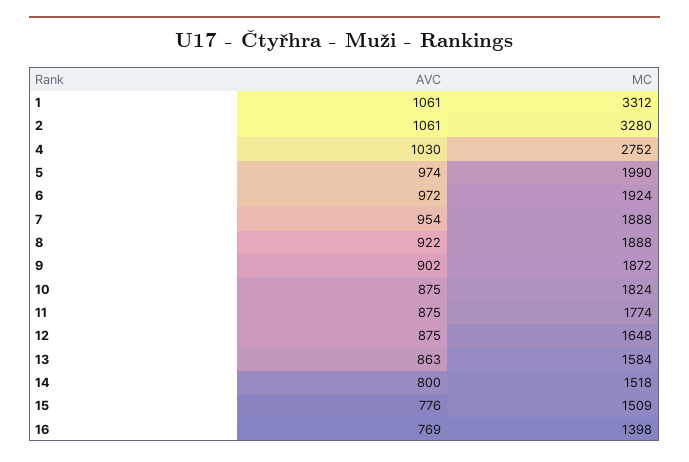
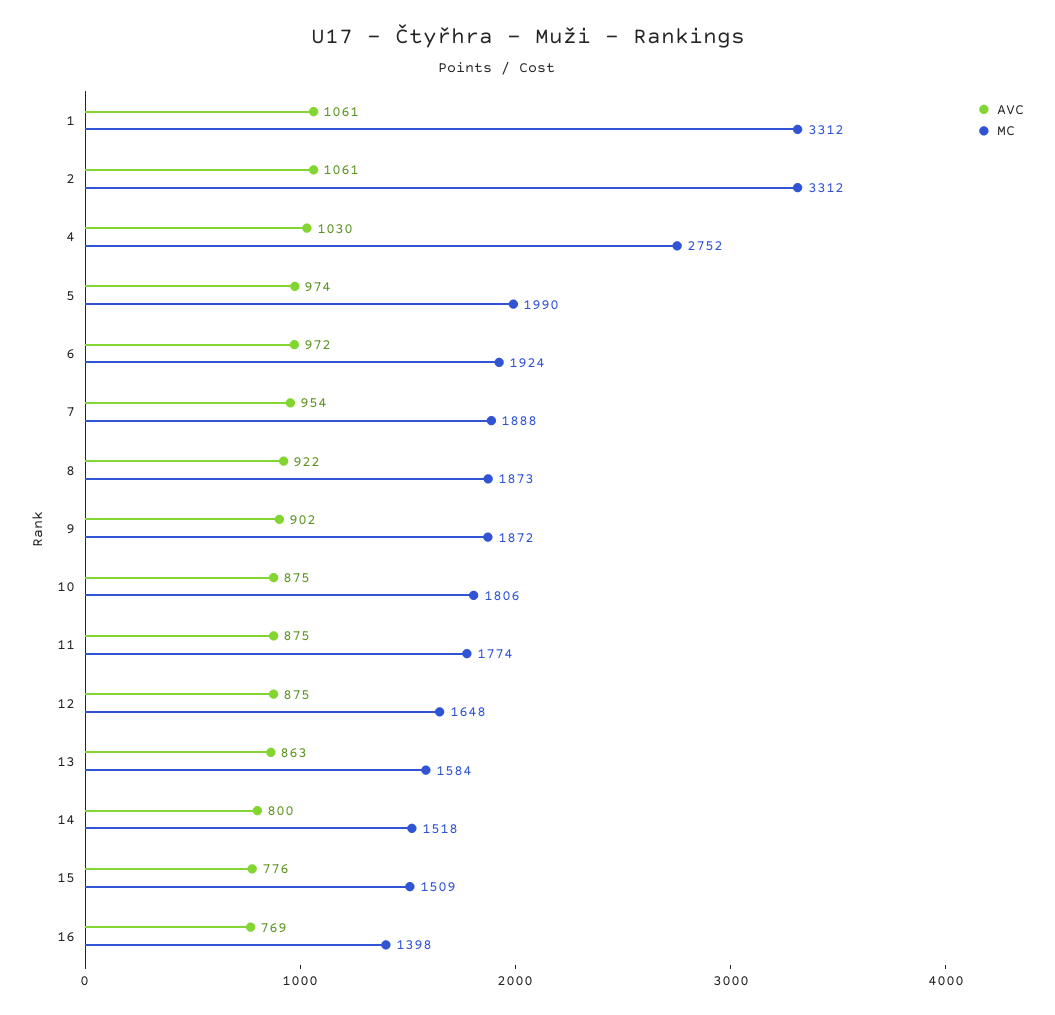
  {
    "AVC": {
      "1": 1061,
      "2": 1061,
      "4": 1030,
      "5": 974,
      "6": 972,
      "7": 954,
      "8": 922,
      "9": 902,
      "10": 875,
      "11": 875,
      "12": 875,
      "13": 863,
      "14": 800,
      "15": 776,
      "16": 769
    },
    "MC": {
      "1": 3312,
-     "2": 3280,
+     "2": 3312,
      "4": 2752,
      "5": 1990,
      "6": 1924,
      "7": 1888,
-     "8": 1888,
+     "8": 1873,
      "9": 1872,
-     "10": 1824,
+     "10": 1806,
      "11": 1774,
      "12": 1648,
      "13": 1584,
      "14": 1518,
      "15": 1509,
      "16": 1398
    }
  }

